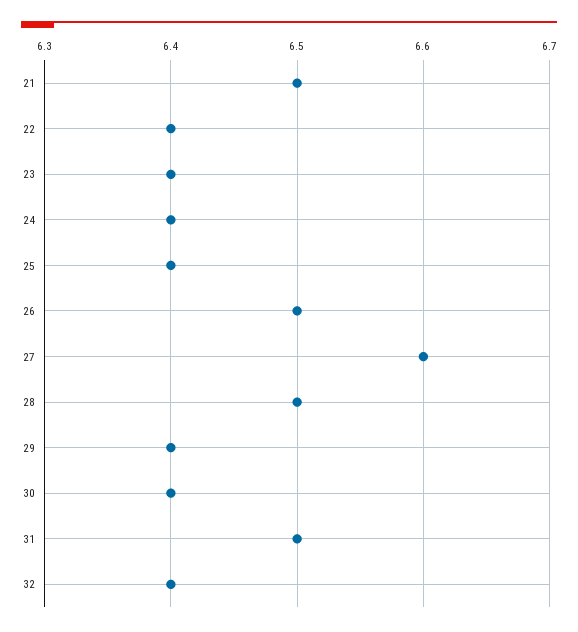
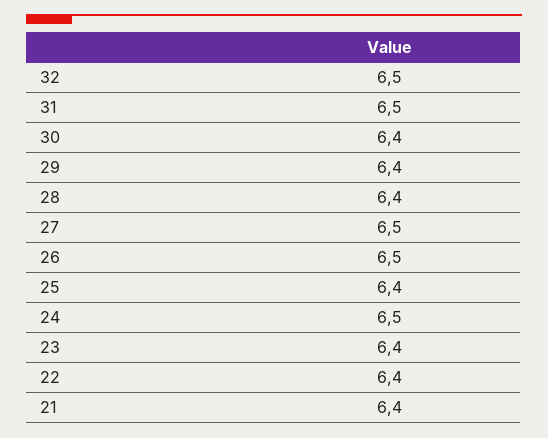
  {
-   "21": 6.5,
+   "21": 6.4,
    "22": 6.4,
    "23": 6.4,
-   "24": 6.4,
+   "24": 6.5,
    "25": 6.4,
    "26": 6.5,
-   "27": 6.6,
+   "27": 6.5,
-   "28": 6.5,
+   "28": 6.4,
    "29": 6.4,
    "30": 6.4,
    "31": 6.5,
-   "32": 6.4
+   "32": 6.5
  }

